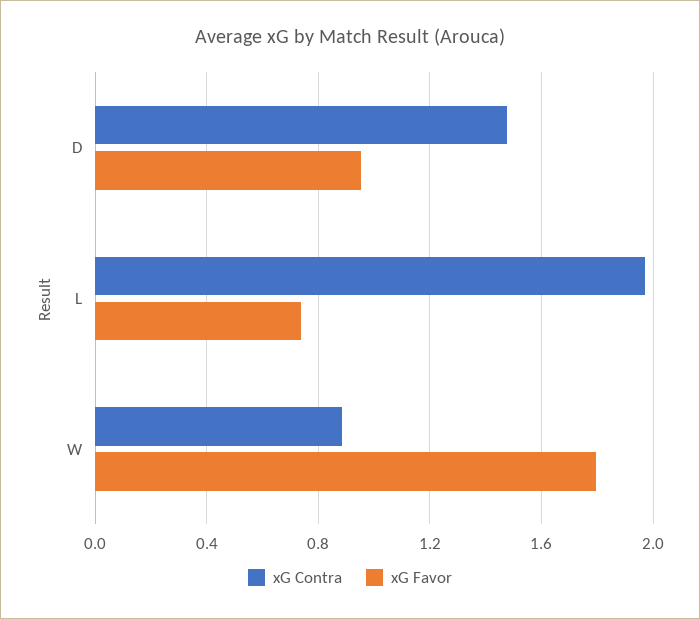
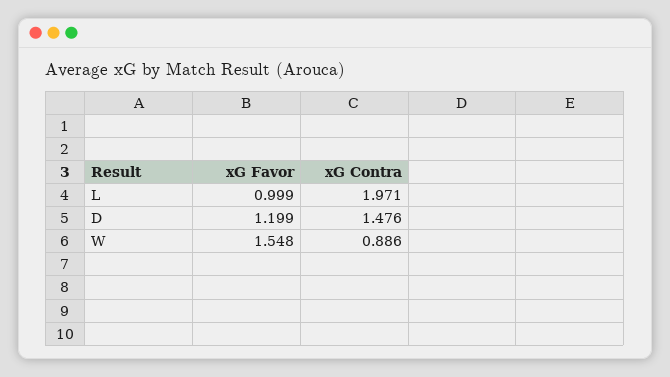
  {
    "xG Contra": {
      "D": 1.476,
      "L": 1.971,
      "W": 0.886
    },
    "xG Favor": {
-     "D": 0.95,
+     "D": 1.199,
-     "L": 0.75,
+     "L": 0.999,
-     "W": 1.8
+     "W": 1.548
    }
  }

